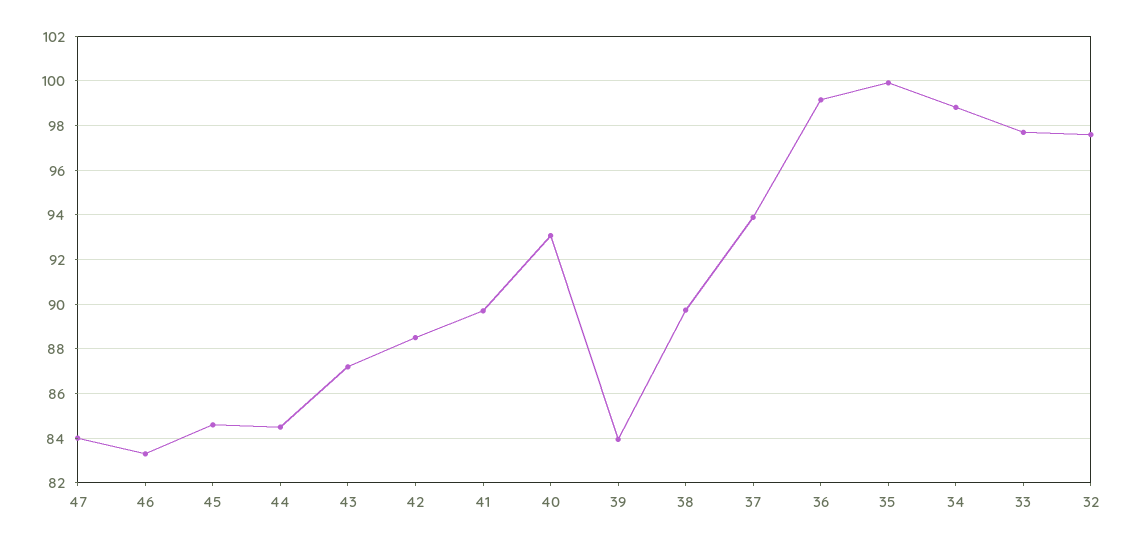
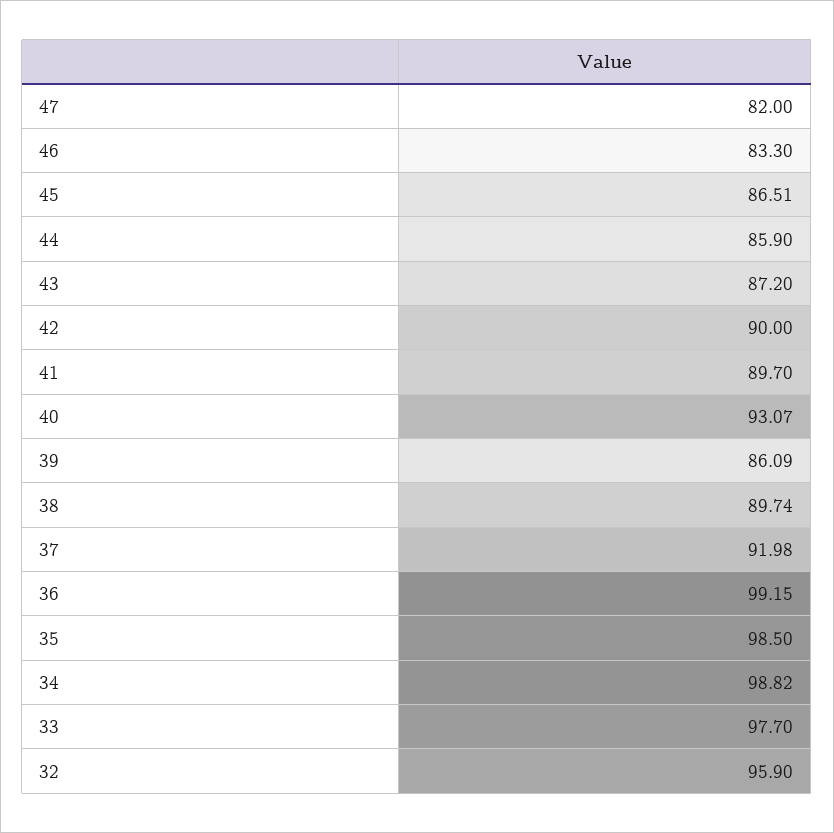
  {
-   "47": 84,
+   "47": 82,
    "46": 83.3,
-   "45": 84.5,
+   "45": 86.51,
-   "44": 84.5,
+   "44": 85.9,
    "43": 87.2,
-   "42": 88.5,
+   "42": 90,
    "41": 89.7,
    "40": 93.07,
-   "39": 84,
+   "39": 86.09,
    "38": 89.74,
-   "37": 94,
+   "37": 91.98,
    "36": 99.15,
-   "35": 100,
+   "35": 98.5,
    "34": 98.82,
    "33": 97.7,
-   "32": 97.5
+   "32": 95.9
  }

